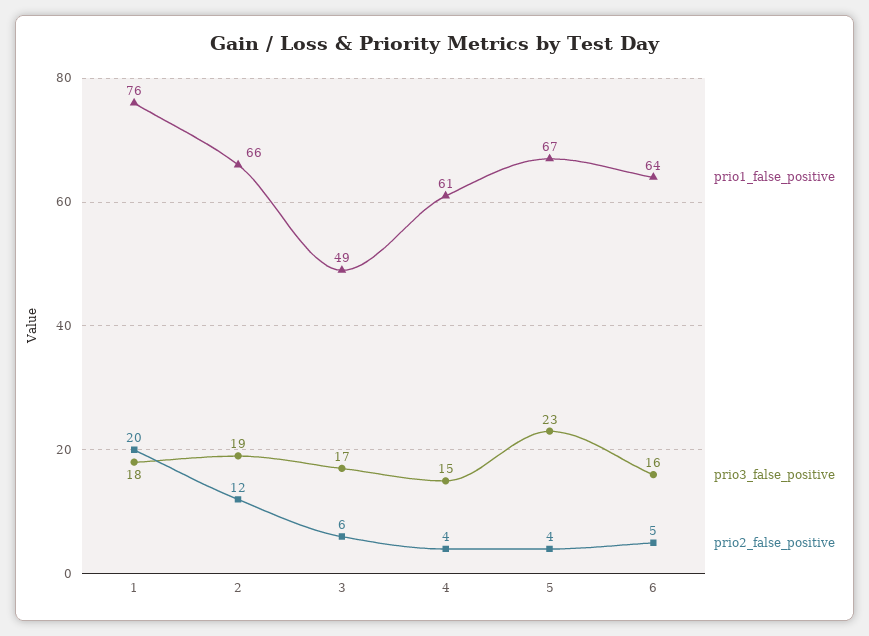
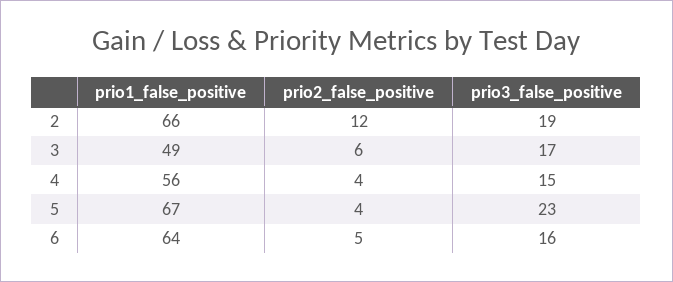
  {
    "prio1_false_positive": {
-     "1": 76,
      "2": 66,
      "3": 49,
-     "4": 61,
+     "4": 56,
      "5": 67,
      "6": 64
    },
    "prio3_false_positive": {
-     "1": 18,
      "2": 19,
      "3": 17,
      "4": 15,
      "5": 23,
      "6": 16
    },
    "prio2_false_positive": {
-     "1": 20,
      "2": 12,
      "3": 6,
      "4": 4,
      "5": 4,
      "6": 5
    }
  }

